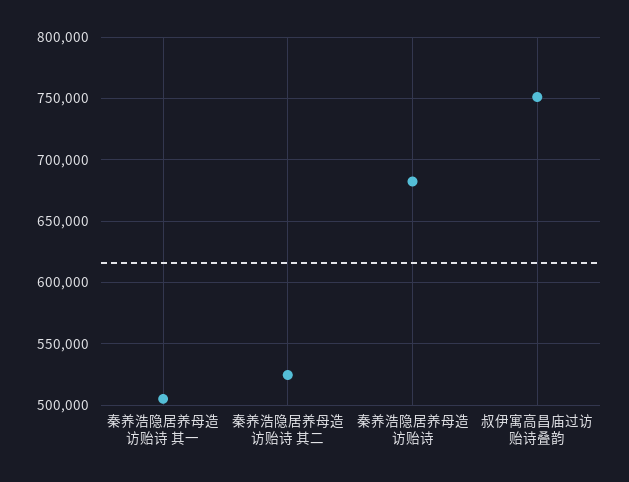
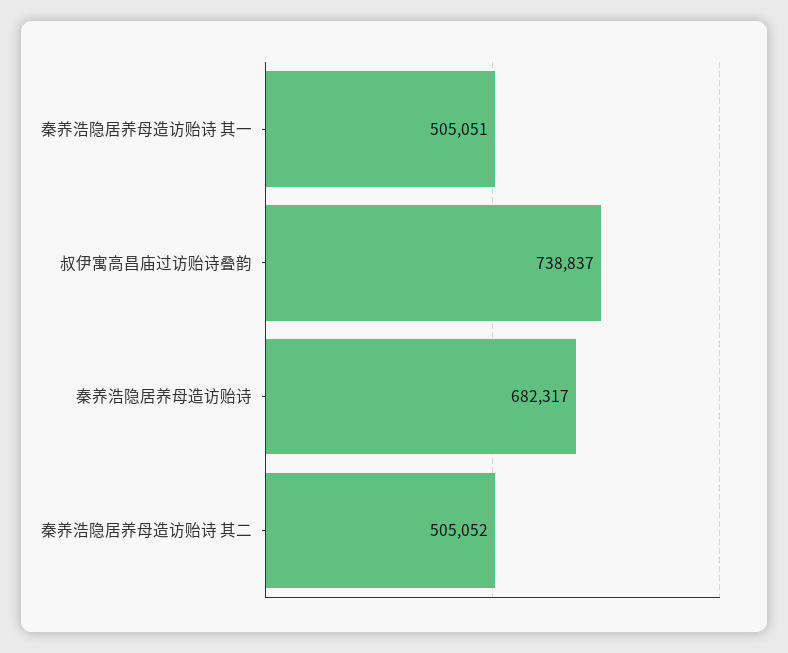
  {
    "秦养浩隐居养母造访贻诗 其一": 505051,
-   "秦养浩隐居养母造访贻诗 其二": 525000,
+   "秦养浩隐居养母造访贻诗 其二": 505052,
    "秦养浩隐居养母造访贻诗": 682317,
-   "叔伊寓高昌庙过访贻诗叠韵": 750000
+   "叔伊寓高昌庙过访贻诗叠韵": 738837
  }

